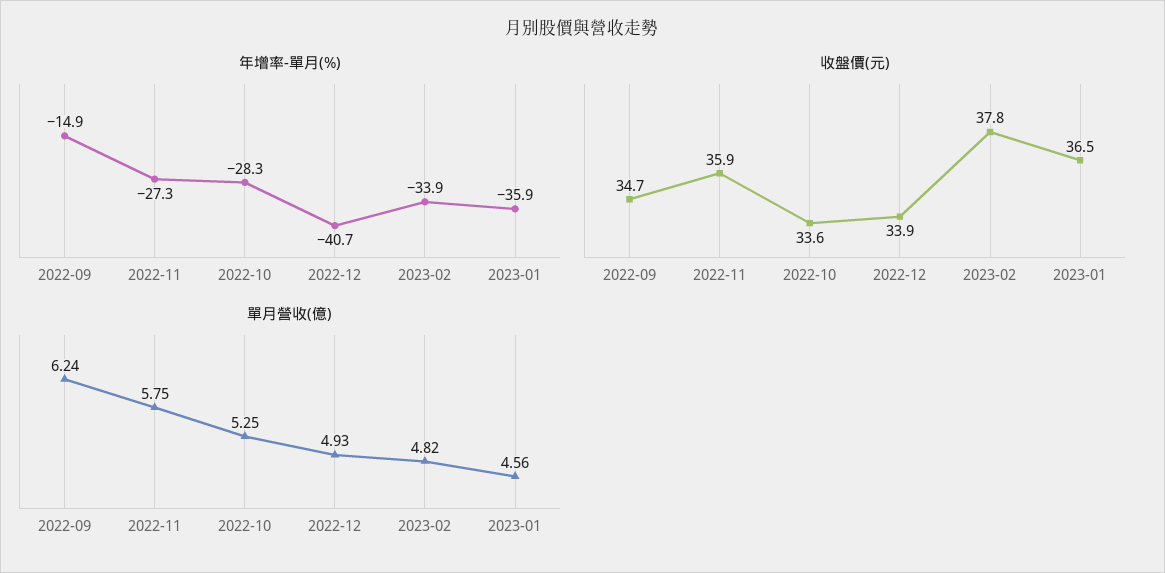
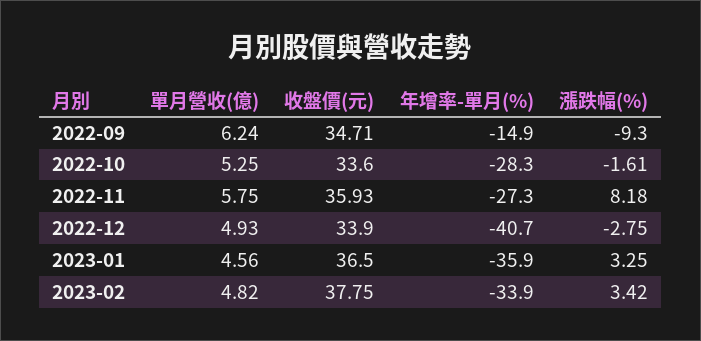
  {
    "年增率-單月(%)": {
      "2022-09": -14.9,
      "2022-11": -27.3,
      "2022-10": -28.3,
      "2022-12": -40.7,
      "2023-02": -33.9,
      "2023-01": -35.9
    },
    "收盤價(元)": {
      "2022-09": 34.71,
      "2022-11": 35.93,
      "2022-10": 33.6,
      "2022-12": 33.9,
      "2023-02": 37.75,
      "2023-01": 36.5
    },
    "單月營收(億)": {
      "2022-09": 6.24,
      "2022-11": 5.75,
      "2022-10": 5.25,
      "2022-12": 4.93,
      "2023-02": 4.82,
      "2023-01": 4.56
-   }
+   },
+   "漲跌幅(%)": {
+     "2022-09": -9.3,
+     "2022-10": -1.61,
+     "2022-11": 8.18,
+     "2022-12": -2.75,
+     "2023-01": 3.25,
+     "2023-02": 3.42
+   }
  }

